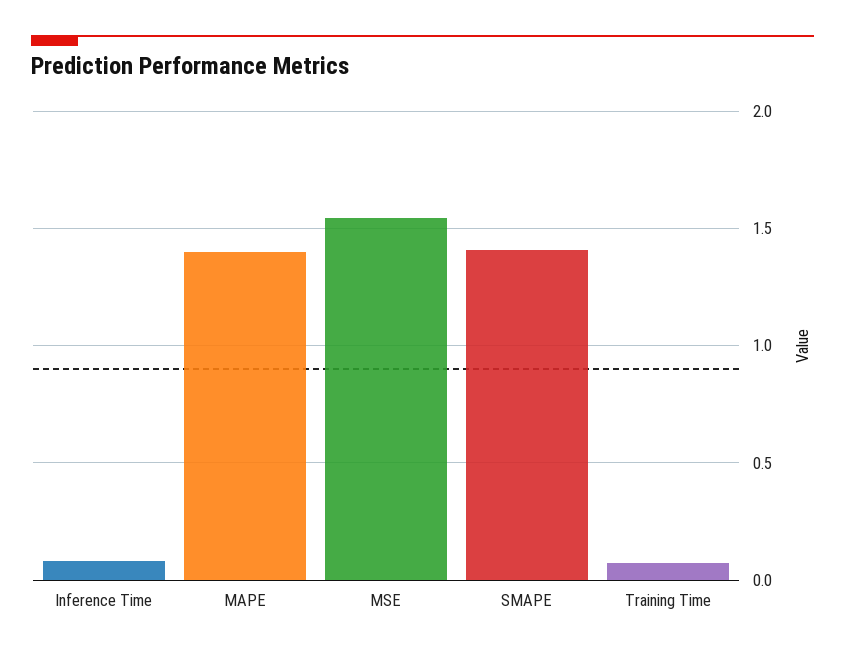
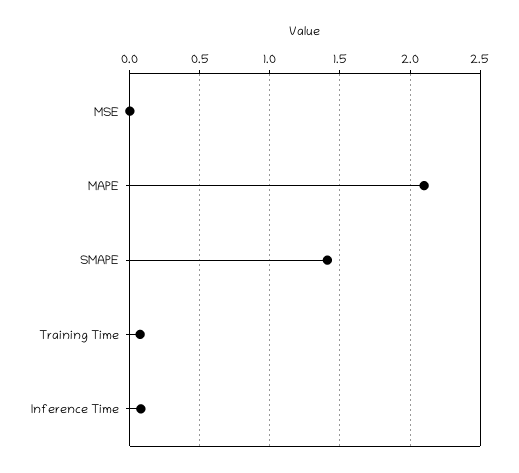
  {
    "Inference Time": 0.1,
-   "MAPE": 1.4,
+   "MAPE": 2.1,
-   "MSE": 1.55,
+   "MSE": 0,
    "SMAPE": 1.4,
    "Training Time": 0.05
  }

